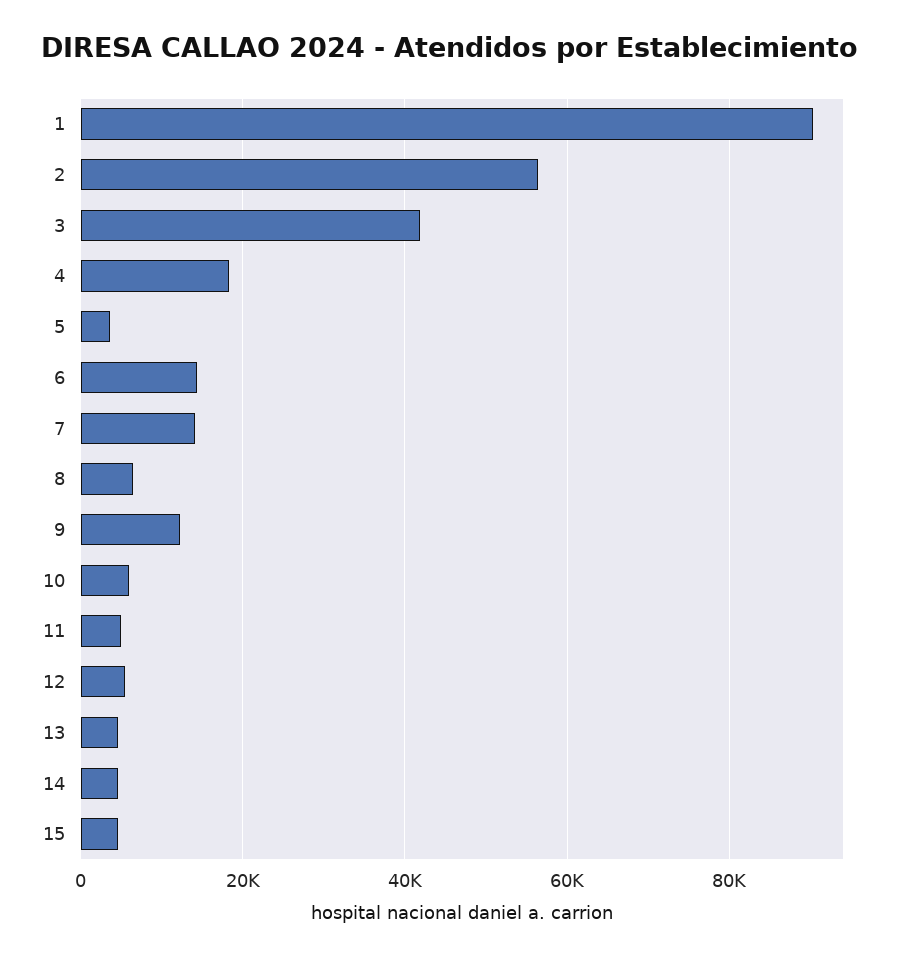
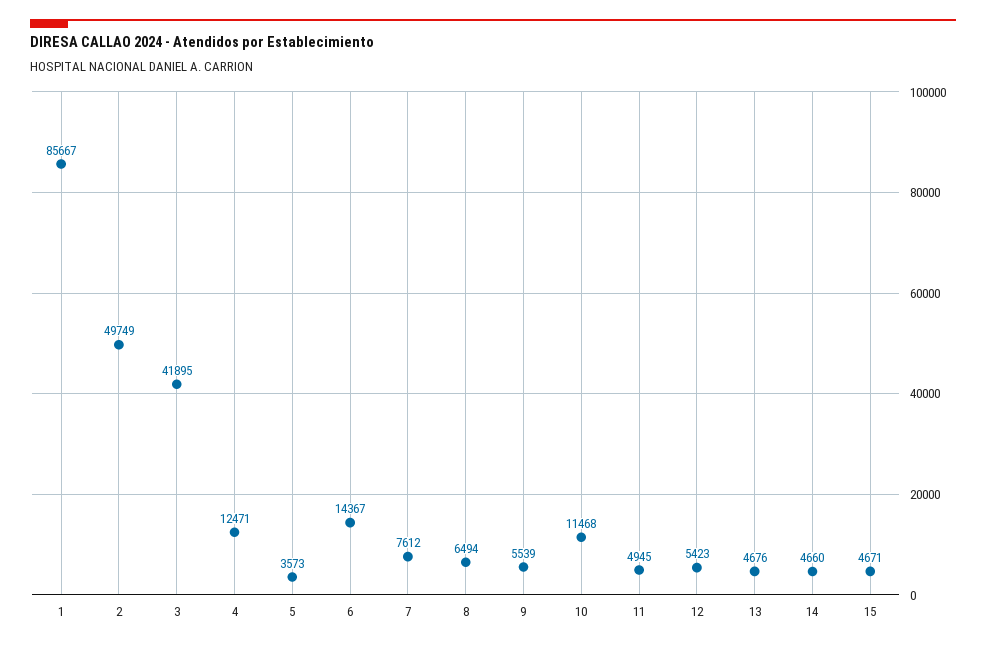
  {
-   "1": 90000,
+   "1": 85667,
-   "2": 56000,
+   "2": 49749,
    "3": 41895,
-   "4": 18000,
+   "4": 12471,
    "5": 3573,
    "6": 14367,
-   "7": 14000,
+   "7": 7612,
    "8": 6494,
-   "9": 12000,
+   "9": 5539,
-   "10": 6000,
+   "10": 11468,
    "11": 4945,
    "12": 5423,
    "13": 4676,
    "14": 4660,
    "15": 4671
  }

